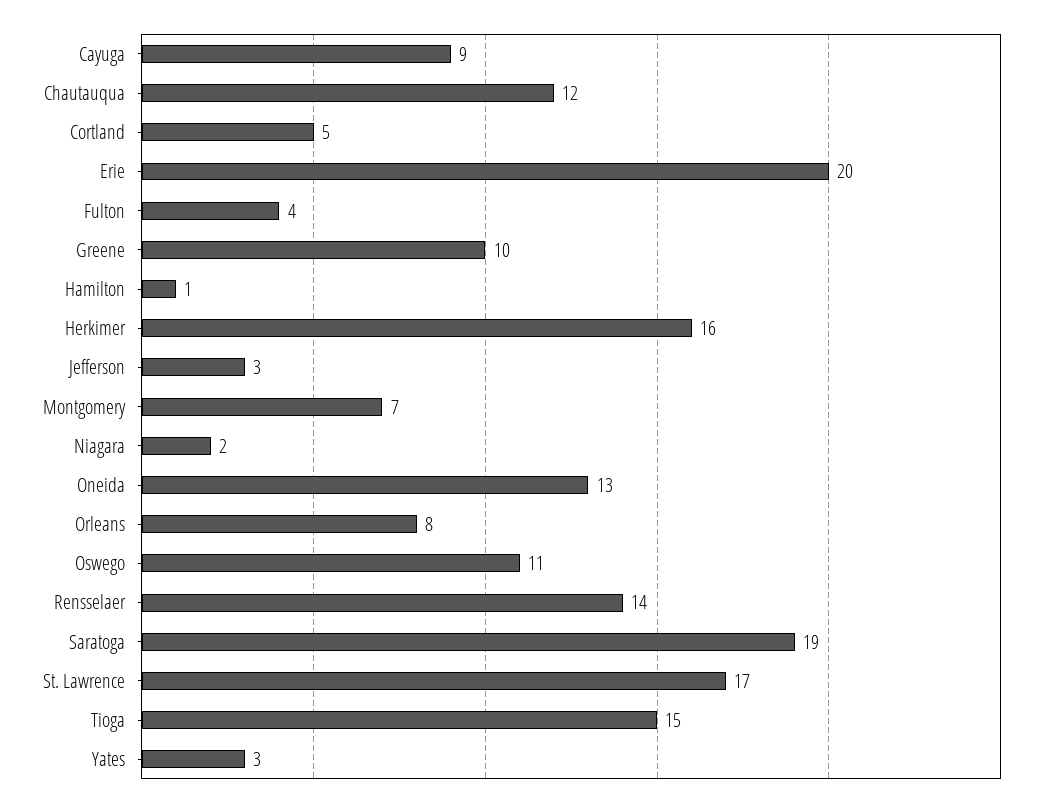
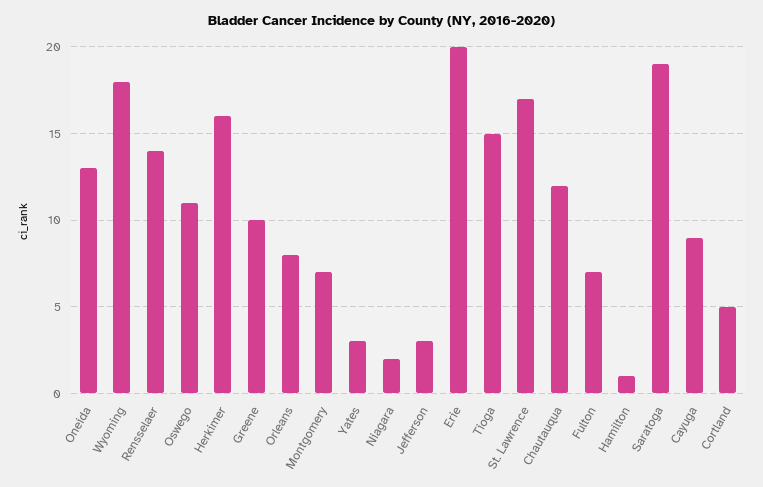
  {
    "Cayuga": 9,
    "Chautauqua": 12,
    "Cortland": 5,
    "Erie": 20,
-   "Fulton": 4,
+   "Fulton": 7,
    "Greene": 10,
    "Hamilton": 1,
    "Herkimer": 16,
    "Jefferson": 3,
    "Montgomery": 7,
    "Niagara": 2,
    "Oneida": 13,
    "Orleans": 8,
    "Oswego": 11,
    "Rensselaer": 14,
    "Saratoga": 19,
    "St. Lawrence": 17,
    "Tioga": 15,
-   "Yates": 3
+   "Yates": 3,
+   "Wyoming": 18
  }

